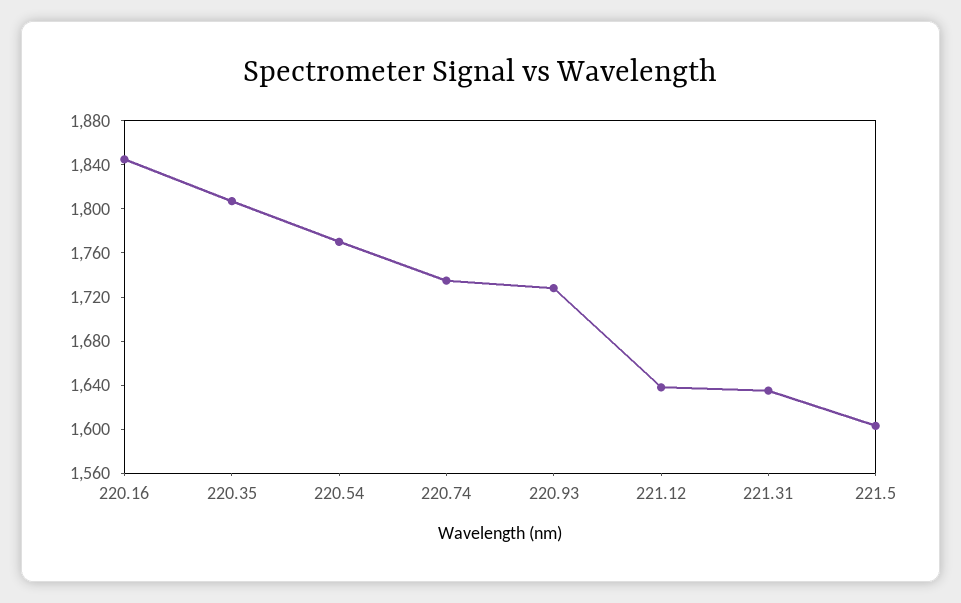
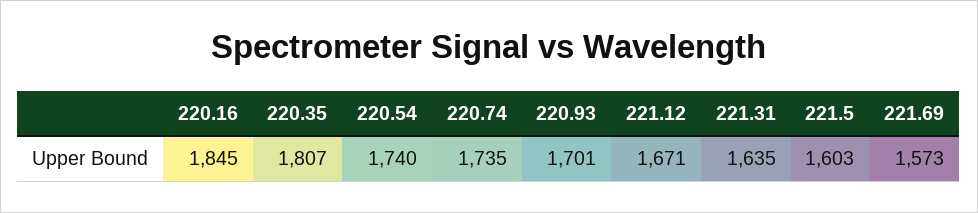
  {
    "220.16": 1845,
    "220.35": 1807,
-   "220.54": 1770,
+   "220.54": 1740,
    "220.74": 1735,
-   "220.93": 1730,
+   "220.93": 1701,
-   "221.12": 1640,
+   "221.12": 1671,
    "221.31": 1635,
-   "221.5": 1603
+   "221.5": 1603,
+   "221.69": 1573
  }

